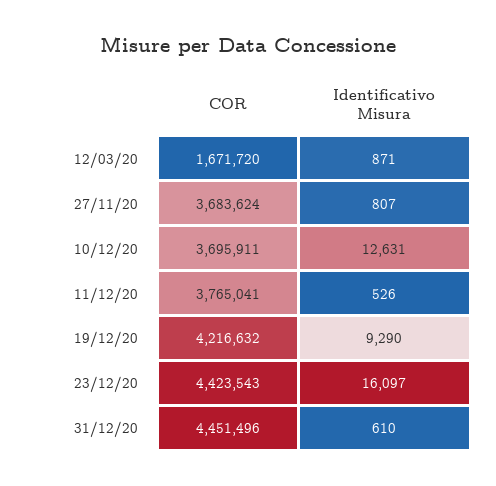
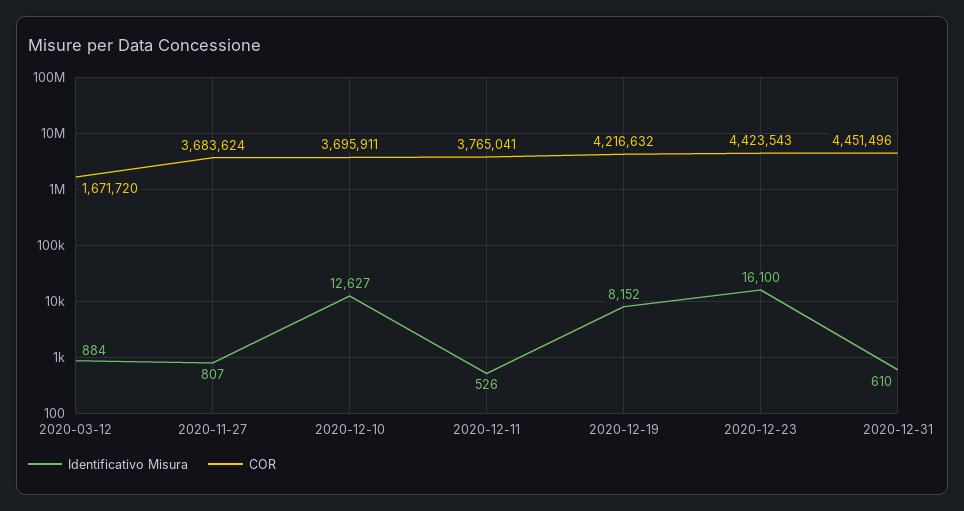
  {
    "COR": {
      "12/03/20": 1671720,
      "27/11/20": 3683624,
      "10/12/20": 3695911,
      "11/12/20": 3765041,
      "19/12/20": 4216632,
      "23/12/20": 4423543,
      "31/12/20": 4451496
    },
    "Identificativo Misura": {
-     "12/03/20": 871,
+     "12/03/20": 884,
      "27/11/20": 807,
-     "10/12/20": 12631,
+     "10/12/20": 12627,
      "11/12/20": 526,
-     "19/12/20": 9290,
+     "19/12/20": 8152,
-     "23/12/20": 16097,
+     "23/12/20": 16100,
      "31/12/20": 610
    }
  }

